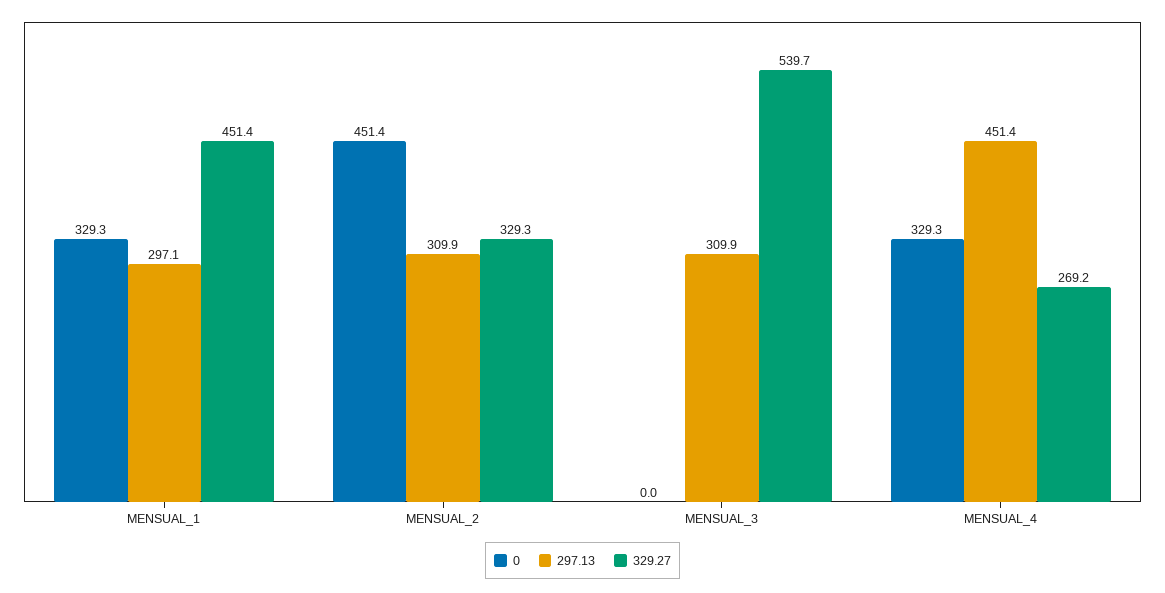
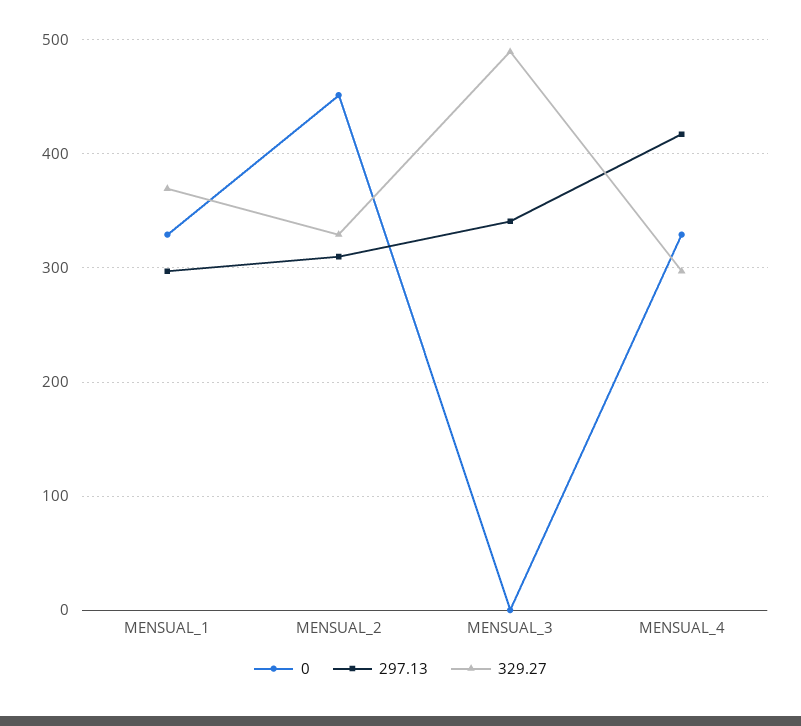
  {
    "0": {
      "MENSUAL_1": 329.3,
      "MENSUAL_2": 451.4,
      "MENSUAL_3": 0,
      "MENSUAL_4": 329.3
    },
    "297.13": {
      "MENSUAL_1": 297.1,
      "MENSUAL_2": 309.9,
-     "MENSUAL_3": 309.9,
+     "MENSUAL_3": 340,
-     "MENSUAL_4": 451.4
+     "MENSUAL_4": 420
    },
    "329.27": {
-     "MENSUAL_1": 451.4,
+     "MENSUAL_1": 370,
      "MENSUAL_2": 329.3,
-     "MENSUAL_3": 539.7,
+     "MENSUAL_3": 490,
-     "MENSUAL_4": 269.2
+     "MENSUAL_4": 300
    }
  }

